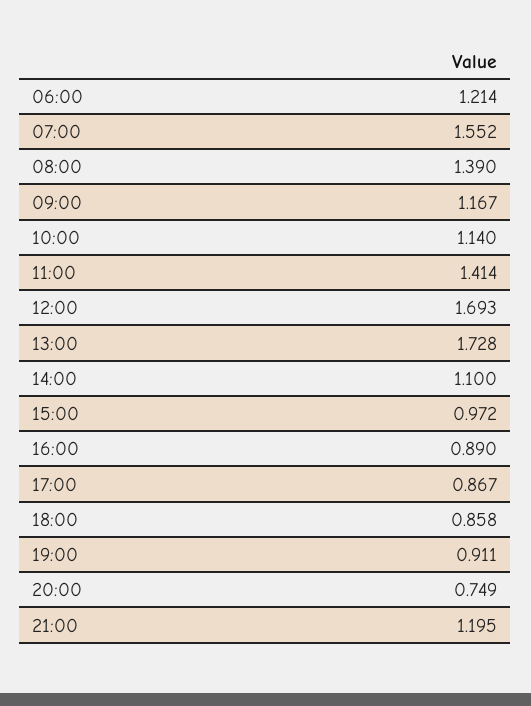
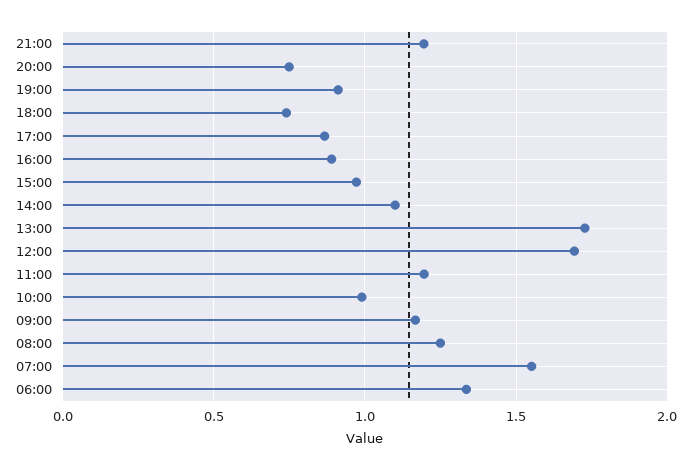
  {
-   "06:00": 1.214,
+   "06:00": 1.35,
    "07:00": 1.552,
-   "08:00": 1.39,
+   "08:00": 1.25,
    "09:00": 1.167,
-   "10:00": 1.14,
+   "10:00": 1,
-   "11:00": 1.414,
+   "11:00": 1.2,
    "12:00": 1.693,
    "13:00": 1.728,
    "14:00": 1.1,
    "15:00": 0.972,
    "16:00": 0.89,
    "17:00": 0.867,
-   "18:00": 0.858,
+   "18:00": 0.75,
    "19:00": 0.911,
    "20:00": 0.749,
    "21:00": 1.195
  }

